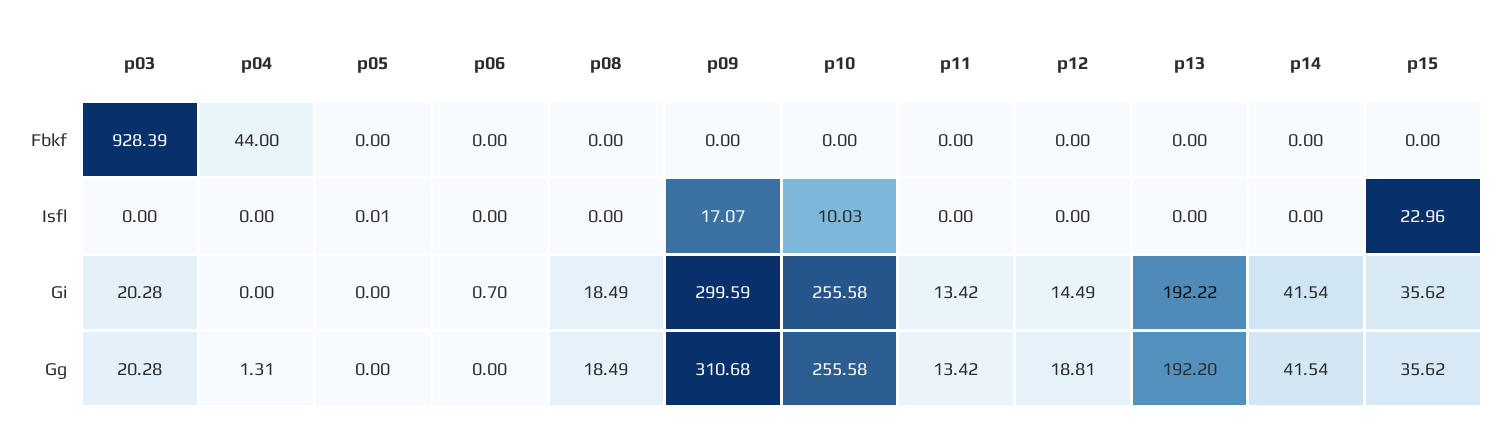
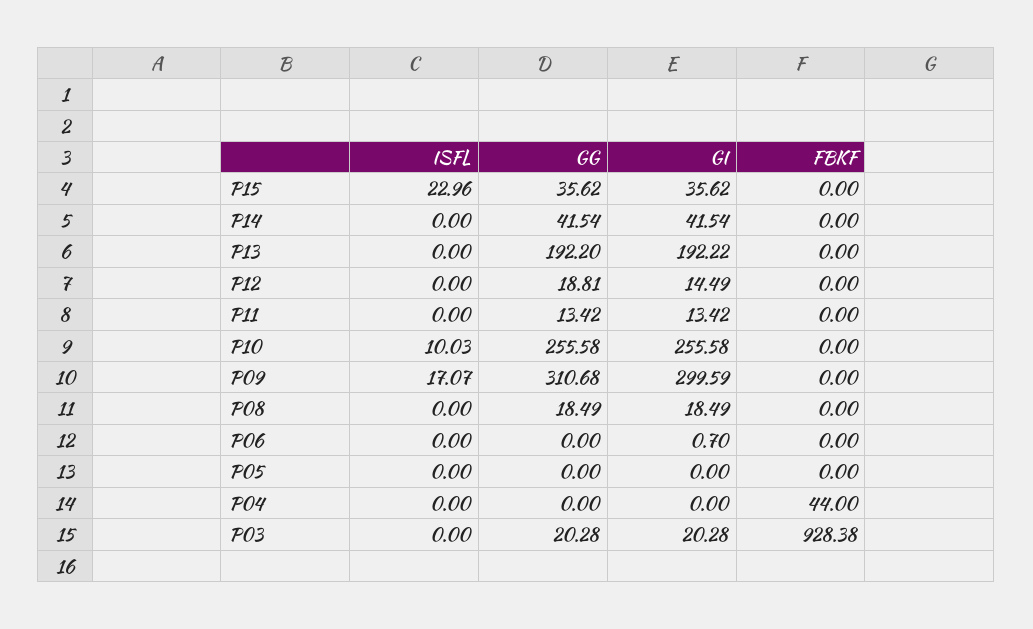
  {
    "p03": {
-     "Fbkf": 928.39,
+     "Fbkf": 928.38,
      "Isfl": 0,
      "Gi": 20.28,
      "Gg": 20.28
    },
    "p04": {
      "Fbkf": 44,
      "Isfl": 0,
      "Gi": 0,
-     "Gg": 1.31
+     "Gg": 0
    },
    "p05": {
      "Fbkf": 0,
-     "Isfl": 0.01,
+     "Isfl": 0,
      "Gi": 0,
      "Gg": 0
    },
    "p06": {
      "Fbkf": 0,
      "Isfl": 0,
      "Gi": 0.7,
      "Gg": 0
    },
    "p08": {
      "Fbkf": 0,
      "Isfl": 0,
      "Gi": 18.49,
      "Gg": 18.49
    },
    "p09": {
      "Fbkf": 0,
      "Isfl": 17.07,
      "Gi": 299.59,
      "Gg": 310.68
    },
    "p10": {
      "Fbkf": 0,
      "Isfl": 10.03,
      "Gi": 255.58,
      "Gg": 255.58
    },
    "p11": {
      "Fbkf": 0,
      "Isfl": 0,
      "Gi": 13.42,
      "Gg": 13.42
    },
    "p12": {
      "Fbkf": 0,
      "Isfl": 0,
      "Gi": 14.49,
      "Gg": 18.81
    },
    "p13": {
      "Fbkf": 0,
      "Isfl": 0,
      "Gi": 192.22,
      "Gg": 192.2
    },
    "p14": {
      "Fbkf": 0,
      "Isfl": 0,
      "Gi": 41.54,
      "Gg": 41.54
    },
    "p15": {
      "Fbkf": 0,
      "Isfl": 22.96,
      "Gi": 35.62,
      "Gg": 35.62
    }
  }

